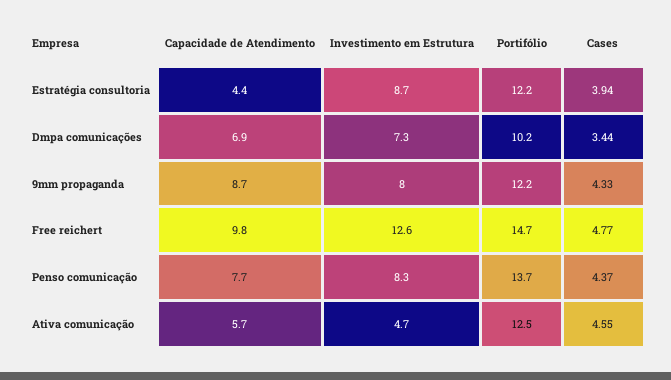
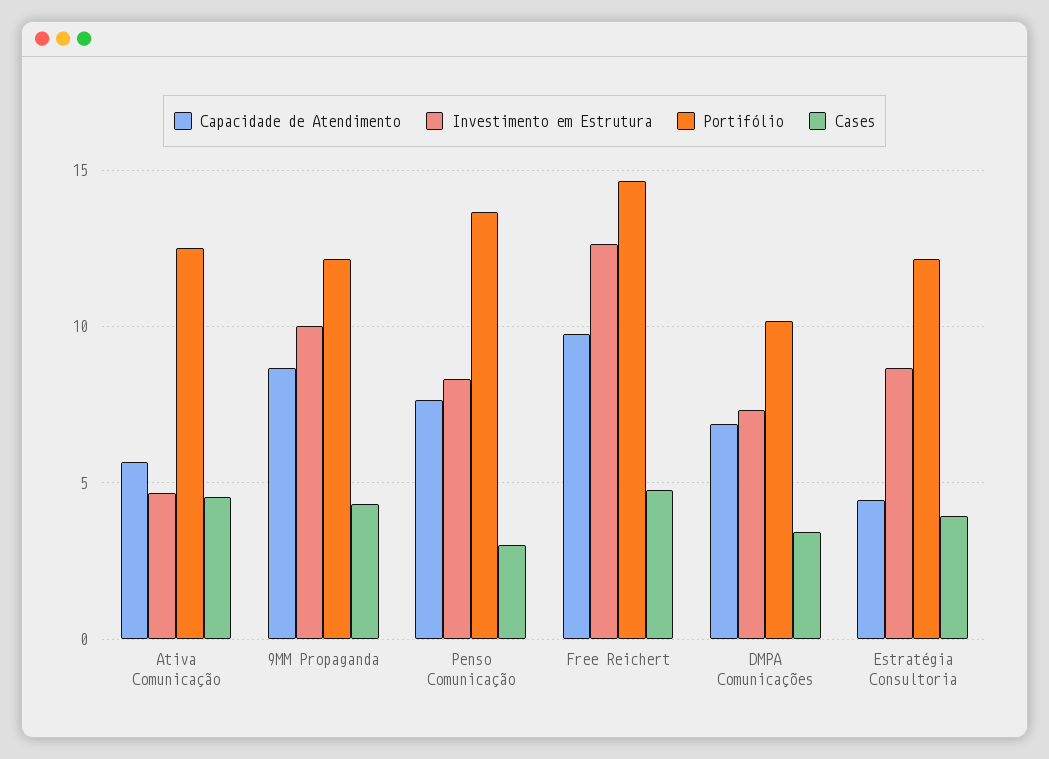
  {
    "Capacidade de Atendimento": {
      "Estratégia consultoria": 4.4,
      "Dmpa comunicações": 6.9,
      "9mm propaganda": 8.7,
      "Free reichert": 9.8,
      "Penso comunicação": 7.7,
      "Ativa comunicação": 5.7
    },
    "Investimento em Estrutura": {
      "Estratégia consultoria": 8.7,
      "Dmpa comunicações": 7.3,
-     "9mm propaganda": 8,
+     "9mm propaganda": 10,
      "Free reichert": 12.6,
      "Penso comunicação": 8.3,
      "Ativa comunicação": 4.7
    },
    "Portifólio": {
      "Estratégia consultoria": 12.2,
      "Dmpa comunicações": 10.2,
      "9mm propaganda": 12.2,
      "Free reichert": 14.7,
      "Penso comunicação": 13.7,
      "Ativa comunicação": 12.5
    },
    "Cases": {
      "Estratégia consultoria": 3.94,
      "Dmpa comunicações": 3.44,
      "9mm propaganda": 4.33,
      "Free reichert": 4.77,
-     "Penso comunicação": 4.37,
+     "Penso comunicação": 3,
      "Ativa comunicação": 4.55
    }
  }

